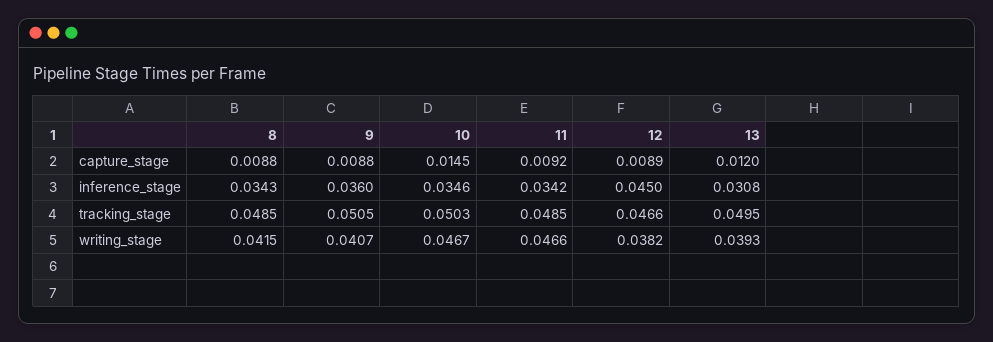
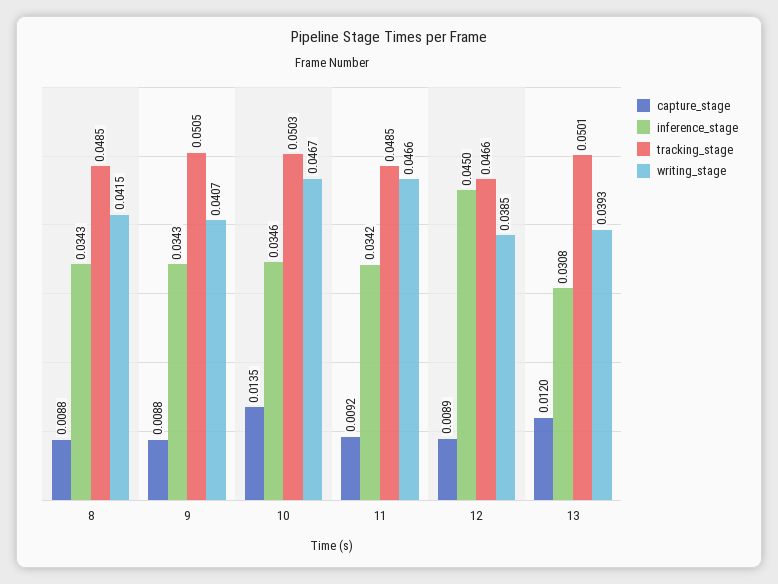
  {
    "capture_stage": {
      "8": 0.0088,
      "9": 0.0088,
-     "10": 0.0145,
+     "10": 0.0135,
      "11": 0.0092,
      "12": 0.0089,
      "13": 0.012
    },
    "inference_stage": {
      "8": 0.0343,
-     "9": 0.036,
+     "9": 0.0343,
      "10": 0.0346,
      "11": 0.0342,
      "12": 0.045,
      "13": 0.0308
    },
    "tracking_stage": {
      "8": 0.0485,
      "9": 0.0505,
      "10": 0.0503,
      "11": 0.0485,
      "12": 0.0466,
-     "13": 0.0495
+     "13": 0.0501
    },
    "writing_stage": {
      "8": 0.0415,
      "9": 0.0407,
      "10": 0.0467,
      "11": 0.0466,
-     "12": 0.0382,
+     "12": 0.0385,
      "13": 0.0393
    }
  }

